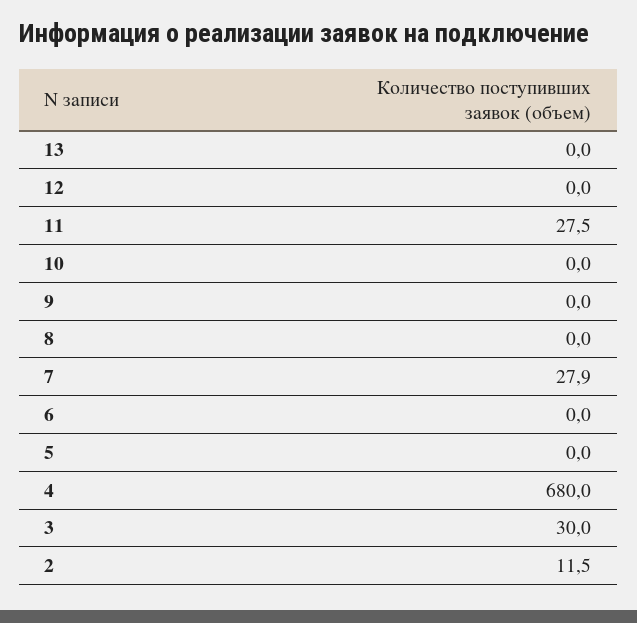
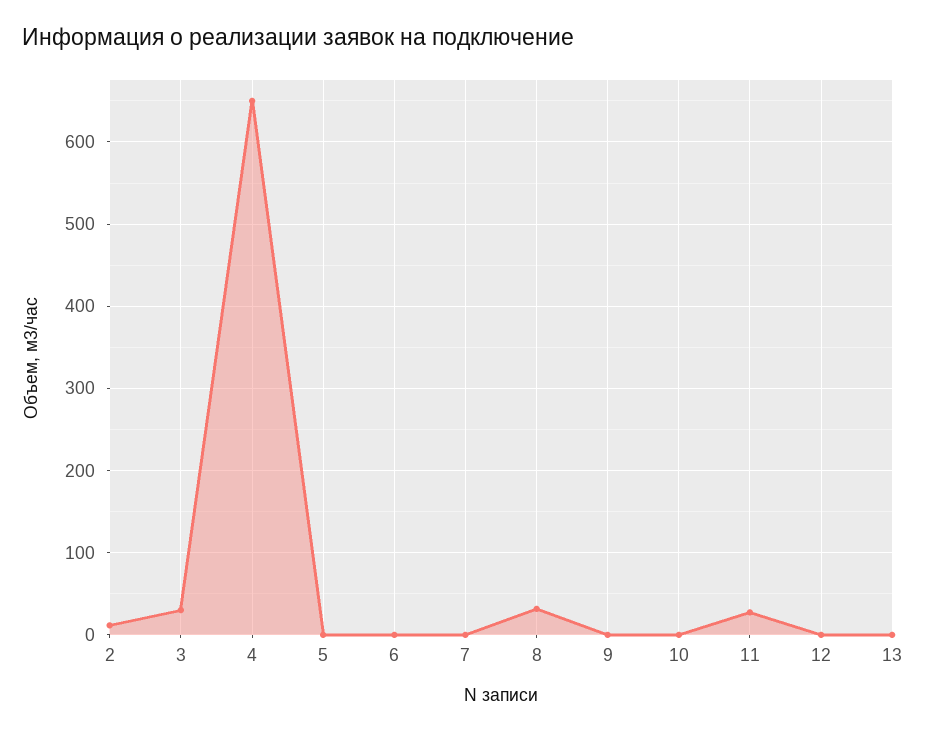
  {
    "13": 0,
    "12": 0,
    "11": 27.5,
    "10": 0,
    "9": 0,
-   "8": 0,
+   "8": 30,
-   "7": 27.9,
+   "7": 0,
    "6": 0,
    "5": 0,
-   "4": 680,
+   "4": 650,
    "3": 30,
    "2": 11.5
  }

